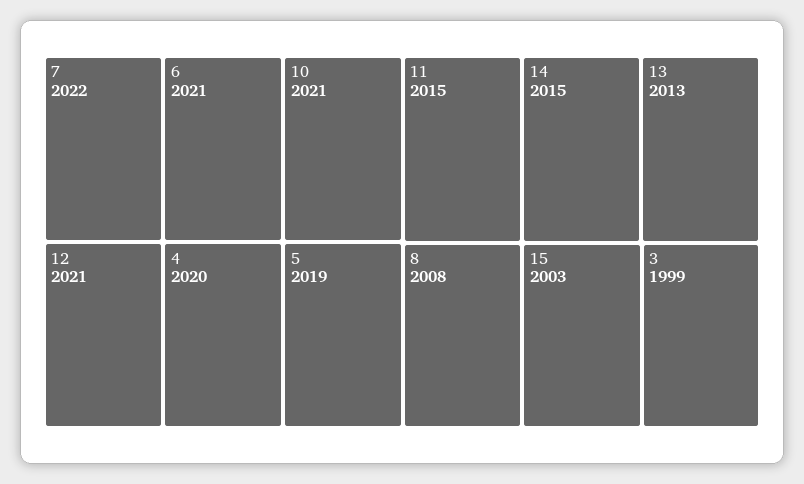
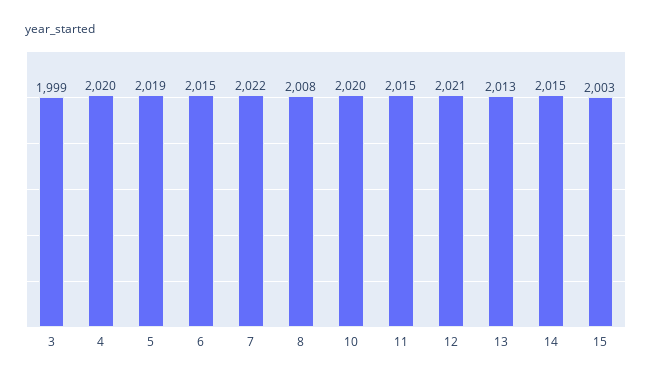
  {
    "7": 2022,
-   "6": 2021,
+   "6": 2015,
-   "10": 2021,
+   "10": 2020,
    "12": 2021,
    "4": 2020,
    "5": 2019,
    "11": 2015,
    "14": 2015,
    "13": 2013,
    "8": 2008,
    "15": 2003,
    "3": 1999
  }

